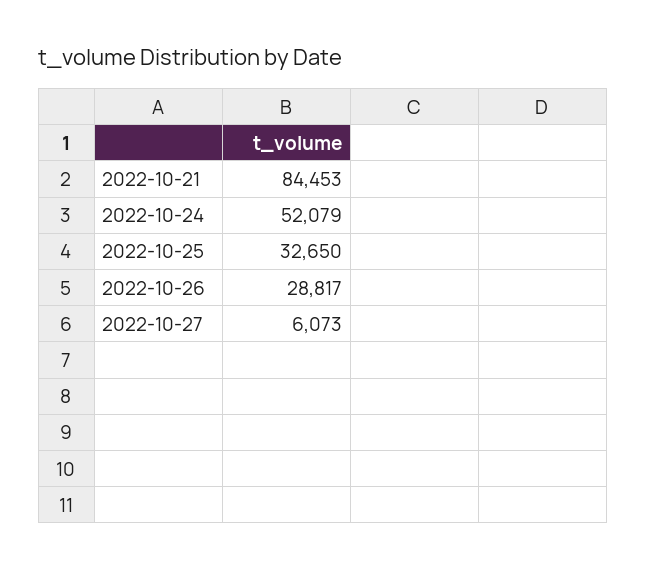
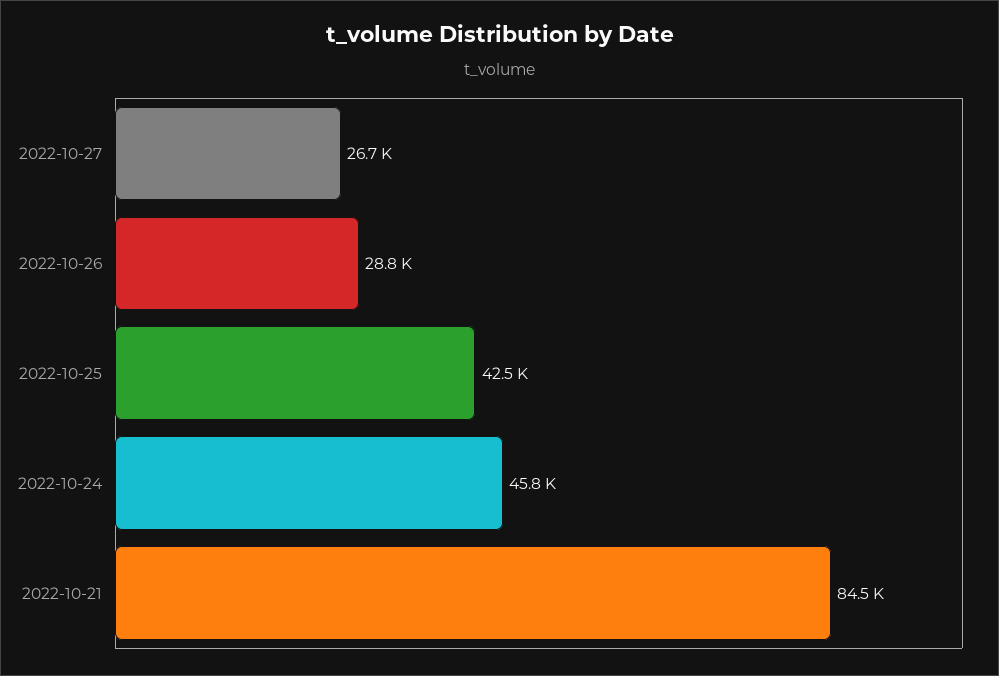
  {
    "2022-10-21": 84453,
-   "2022-10-24": 52079,
+   "2022-10-24": 45800,
-   "2022-10-25": 32650,
+   "2022-10-25": 42500,
    "2022-10-26": 28817,
-   "2022-10-27": 6073
+   "2022-10-27": 26700
  }

